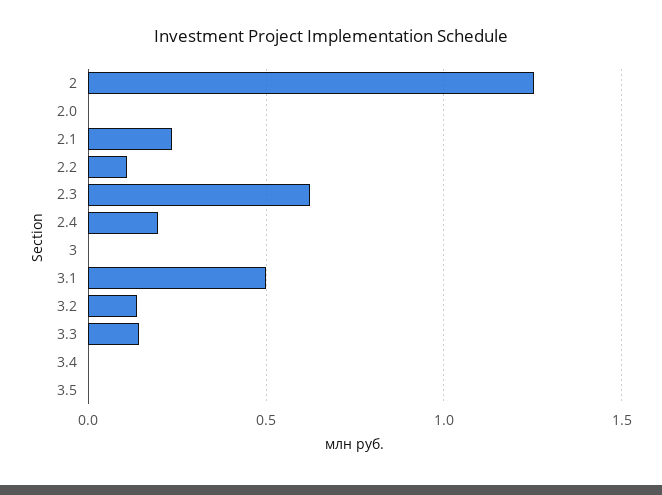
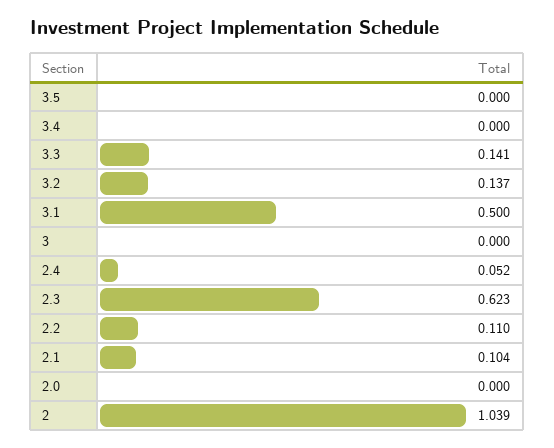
  {
-   "2": 1.25,
+   "2": 1.039,
    "2.0": 0,
-   "2.1": 0.25,
+   "2.1": 0.104,
    "2.2": 0.11,
    "2.3": 0.623,
-   "2.4": 0.2,
+   "2.4": 0.052,
    "3": 0,
    "3.1": 0.5,
    "3.2": 0.137,
    "3.3": 0.141,
    "3.4": 0,
    "3.5": 0
  }

